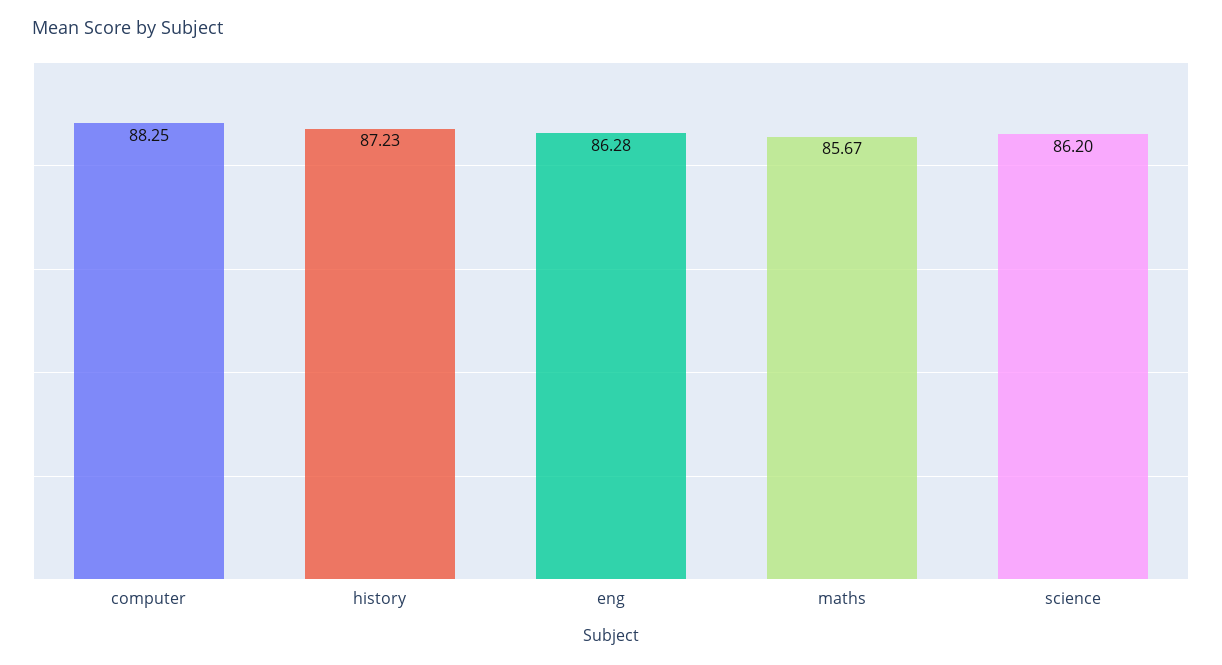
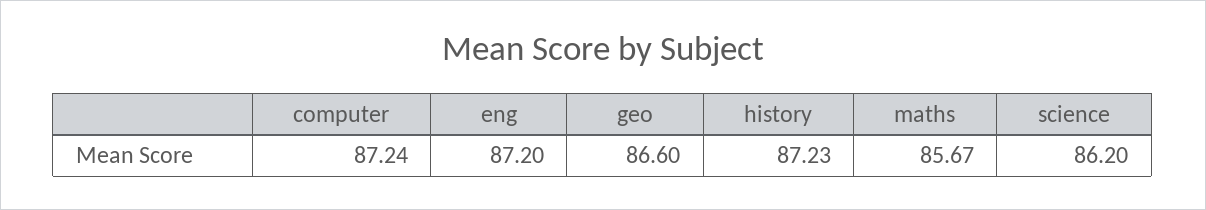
  {
-   "computer": 88.25,
+   "computer": 87.24,
    "history": 87.23,
-   "eng": 86.28,
+   "eng": 87.2,
    "maths": 85.67,
-   "science": 86.2
+   "science": 86.2,
+   "geo": 86.6
  }

